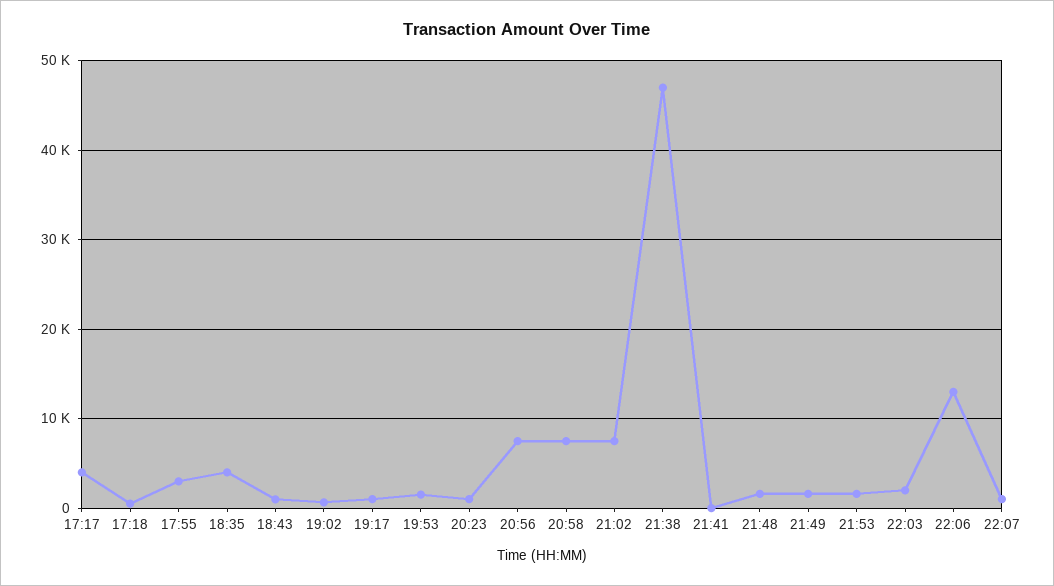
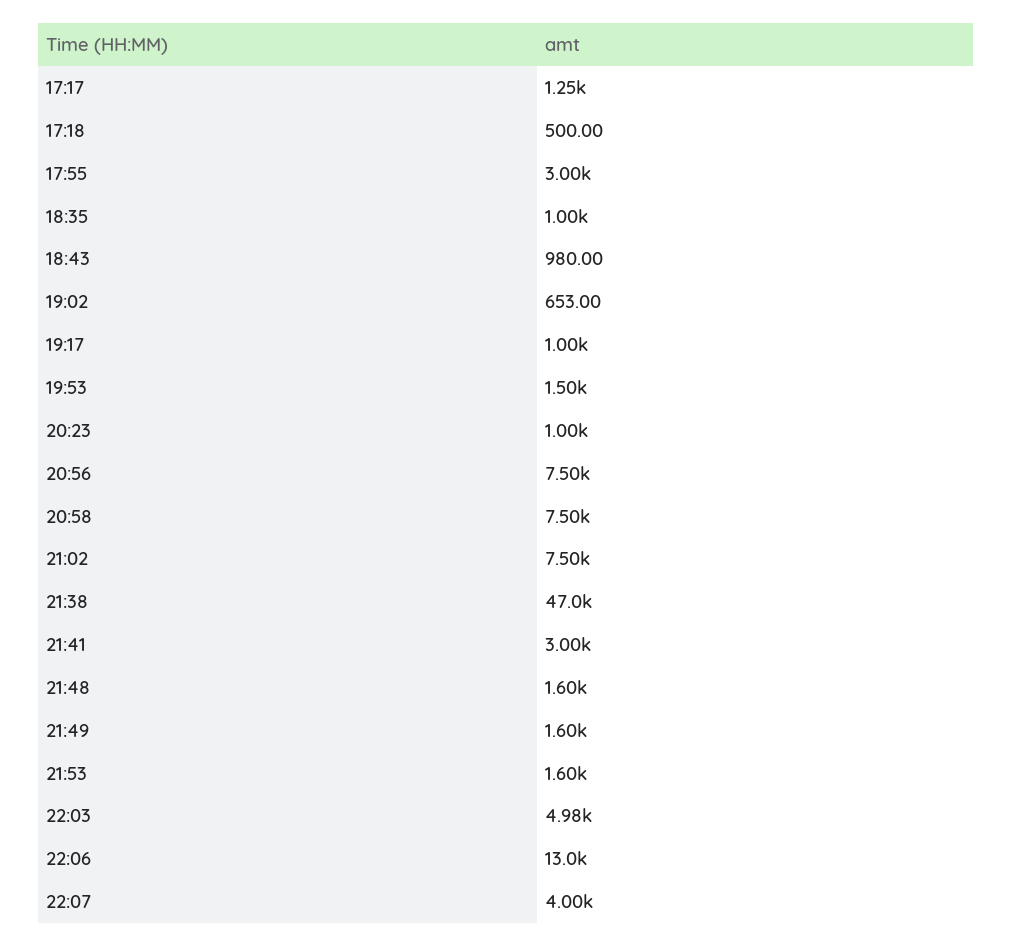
  {
-   "17:17": 4000,
+   "17:17": 1250,
    "17:18": 500,
    "17:55": 3000,
-   "18:35": 4000,
+   "18:35": 1000,
    "18:43": 980,
    "19:02": 653,
    "19:17": 1000,
    "19:53": 1500,
    "20:23": 1000,
    "20:56": 7500,
    "20:58": 7500,
    "21:02": 7500,
    "21:38": 47000,
-   "21:41": 0,
+   "21:41": 3000,
    "21:48": 1600,
    "21:49": 1600,
    "21:53": 1600,
-   "22:03": 2000,
+   "22:03": 4980,
    "22:06": 13000,
-   "22:07": 1000
+   "22:07": 4000
  }

